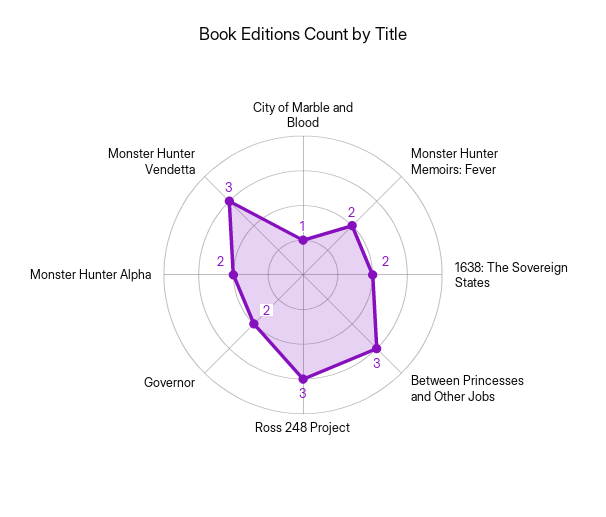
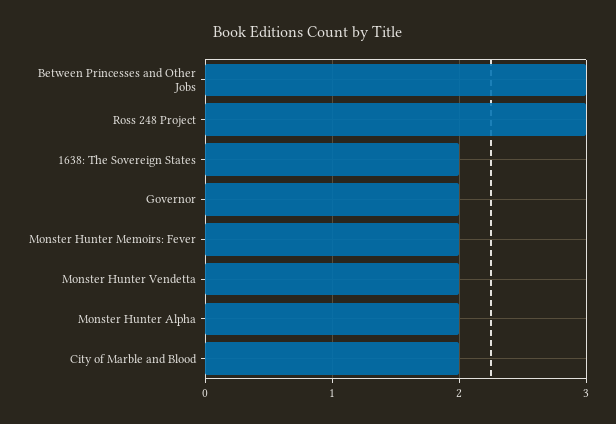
  {
-   "City of Marble and Blood": 1,
+   "City of Marble and Blood": 2,
    "Monster Hunter Memoirs: Fever": 2,
    "1638: The Sovereign States": 2,
    "Between Princesses and Other Jobs": 3,
    "Ross 248 Project": 3,
    "Governor": 2,
    "Monster Hunter Alpha": 2,
-   "Monster Hunter Vendetta": 3
+   "Monster Hunter Vendetta": 2
  }

